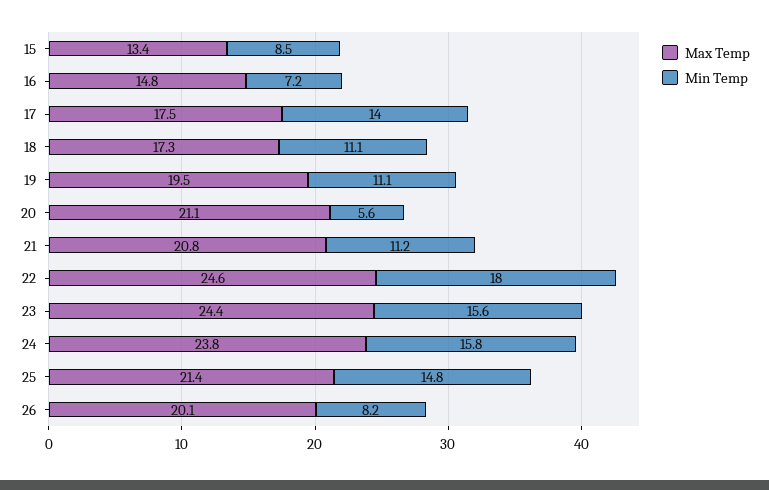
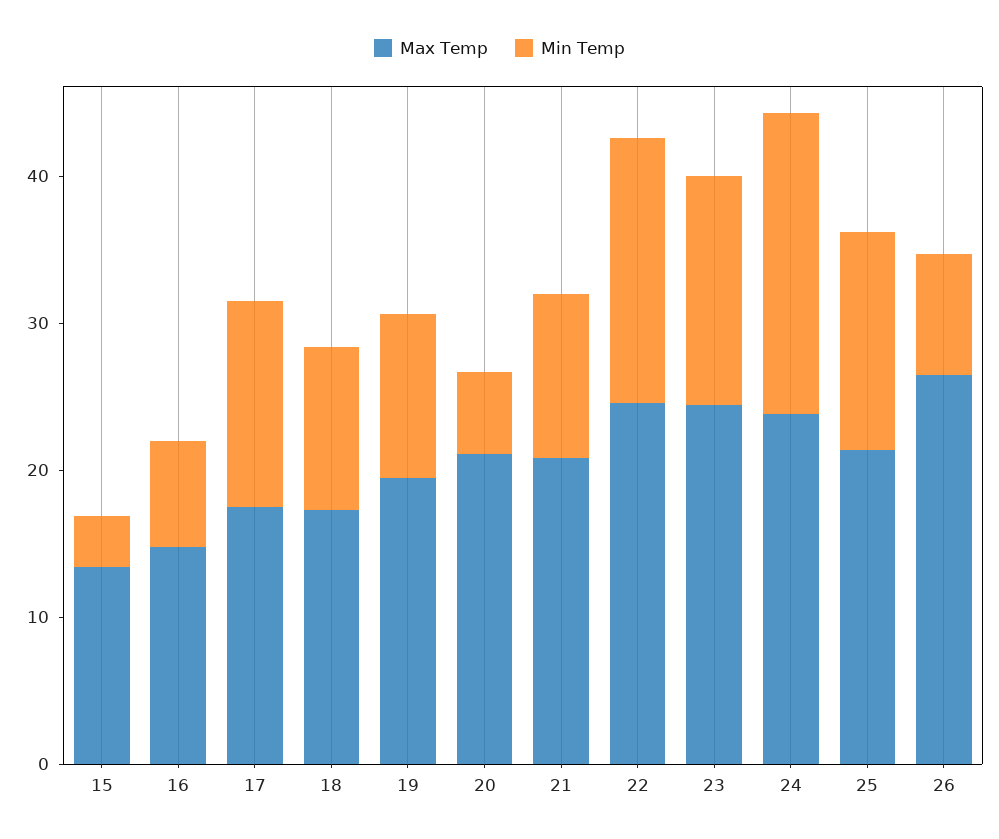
  {
    "Max Temp": {
      "15": 13.4,
      "16": 14.8,
      "17": 17.5,
      "18": 17.3,
      "19": 19.5,
      "20": 21.1,
      "21": 20.8,
      "22": 24.6,
      "23": 24.4,
      "24": 23.8,
      "25": 21.4,
-     "26": 20.1
+     "26": 26
    },
    "Min Temp": {
-     "15": 8.5,
+     "15": 4,
      "16": 7.2,
      "17": 14,
      "18": 11.1,
      "19": 11.1,
      "20": 5.6,
      "21": 11.2,
      "22": 18,
      "23": 15.6,
-     "24": 15.8,
+     "24": 20,
      "25": 14.8,
      "26": 8.2
    }
  }

